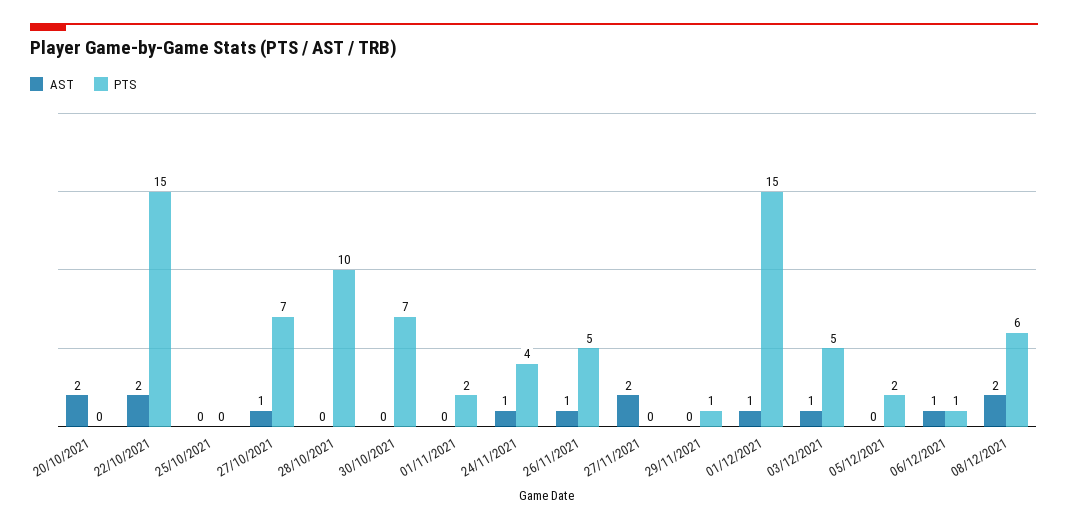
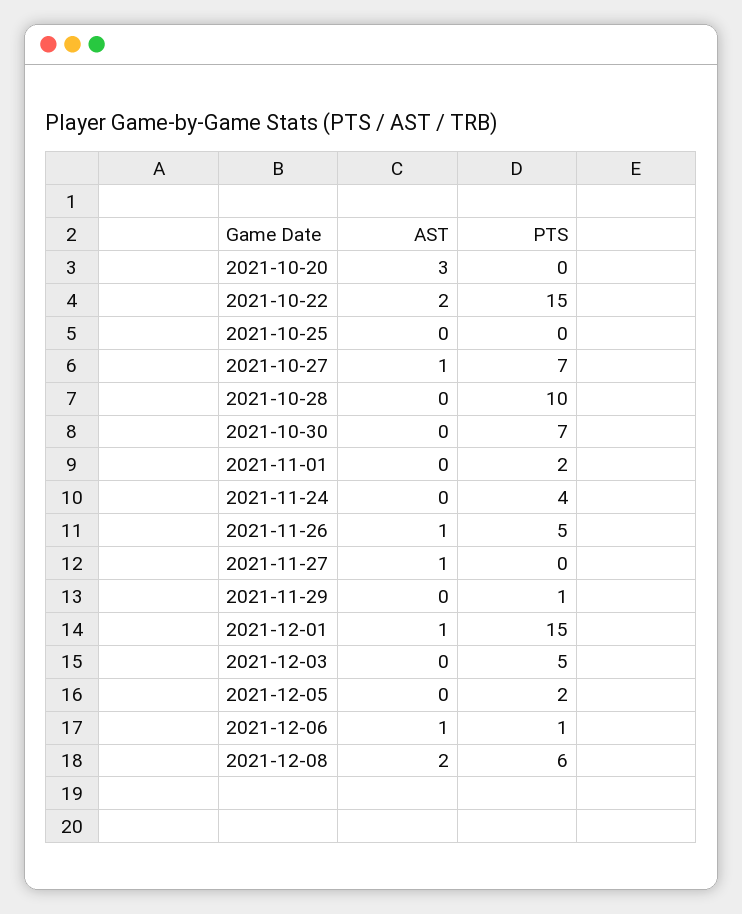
  {
    "AST": {
-     "20/10/2021": 2,
+     "20/10/2021": 3,
      "22/10/2021": 2,
      "25/10/2021": 0,
      "27/10/2021": 1,
      "28/10/2021": 0,
      "30/10/2021": 0,
      "01/11/2021": 0,
-     "24/11/2021": 1,
+     "24/11/2021": 0,
      "26/11/2021": 1,
-     "27/11/2021": 2,
+     "27/11/2021": 1,
      "29/11/2021": 0,
      "01/12/2021": 1,
-     "03/12/2021": 1,
+     "03/12/2021": 0,
      "05/12/2021": 0,
      "06/12/2021": 1,
      "08/12/2021": 2
    },
    "PTS": {
      "20/10/2021": 0,
      "22/10/2021": 15,
      "25/10/2021": 0,
      "27/10/2021": 7,
      "28/10/2021": 10,
      "30/10/2021": 7,
      "01/11/2021": 2,
      "24/11/2021": 4,
      "26/11/2021": 5,
      "27/11/2021": 0,
      "29/11/2021": 1,
      "01/12/2021": 15,
      "03/12/2021": 5,
      "05/12/2021": 2,
      "06/12/2021": 1,
      "08/12/2021": 6
    }
  }

